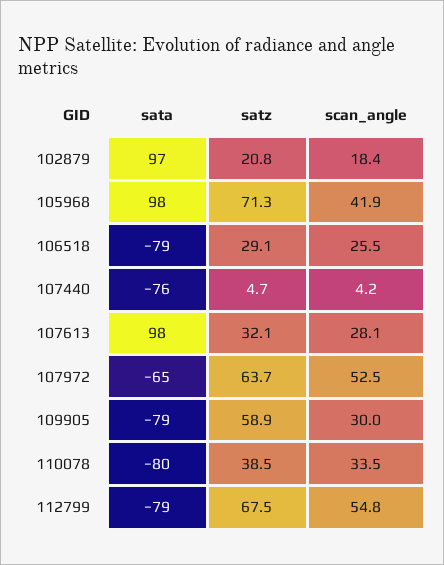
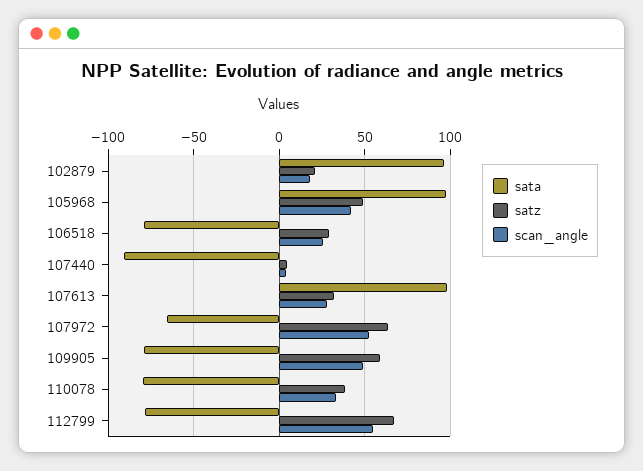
  {
    "sata": {
      "102879": 97,
      "105968": 98,
      "106518": -79,
-     "107440": -76,
+     "107440": -90,
      "107613": 98,
      "107972": -65,
      "109905": -79,
      "110078": -80,
      "112799": -79
    },
    "satz": {
      "102879": 20.8,
-     "105968": 71.3,
+     "105968": 50,
      "106518": 29.1,
      "107440": 4.7,
      "107613": 32.1,
      "107972": 63.7,
      "109905": 58.9,
      "110078": 38.5,
      "112799": 67.5
    },
    "scan_angle": {
      "102879": 18.4,
      "105968": 41.9,
      "106518": 25.5,
      "107440": 4.2,
      "107613": 28.1,
      "107972": 52.5,
-     "109905": 30,
+     "109905": 50,
      "110078": 33.5,
      "112799": 54.8
    }
  }

